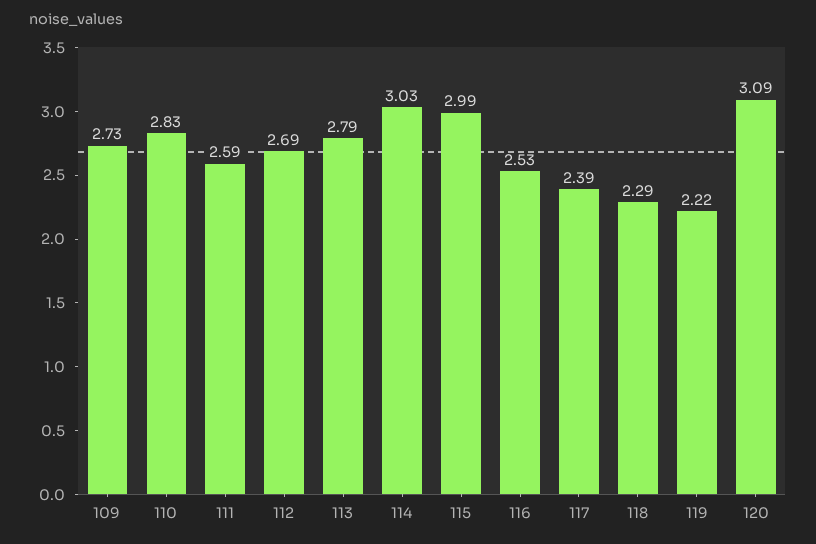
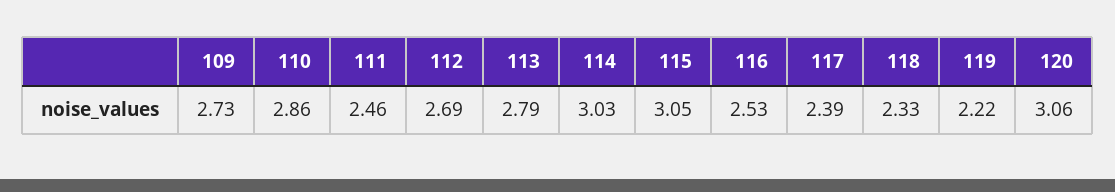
  {
    "109": 2.73,
-   "110": 2.83,
+   "110": 2.86,
-   "111": 2.59,
+   "111": 2.46,
    "112": 2.69,
    "113": 2.79,
    "114": 3.03,
-   "115": 2.99,
+   "115": 3.05,
    "116": 2.53,
    "117": 2.39,
-   "118": 2.29,
+   "118": 2.33,
    "119": 2.22,
-   "120": 3.09
+   "120": 3.06
  }

